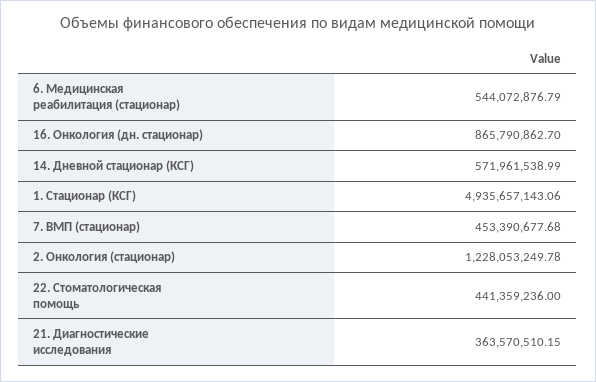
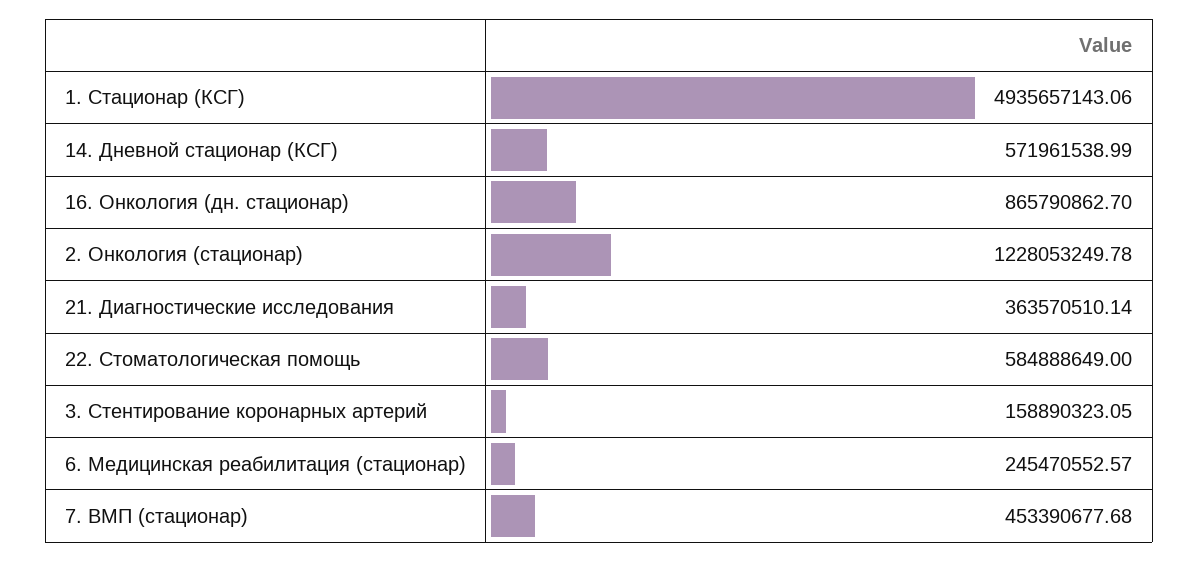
  {
-   "6. Медицинская реабилитация (стационар)": 544072876.79,
+   "6. Медицинская реабилитация (стационар)": 245470552.57,
    "16. Онкология (дн. стационар)": 865790862.7,
    "14. Дневной стационар (КСГ)": 571961538.99,
    "1. Стационар (КСГ)": 4935657143.06,
    "7. ВМП (стационар)": 453390677.68,
    "2. Онкология (стационар)": 1228053249.78,
-   "22. Стоматологическая помощь": 441359236,
+   "22. Стоматологическая помощь": 584888649,
-   "21. Диагностические исследования": 363570510.15
+   "21. Диагностические исследования": 363570510.14,
+   "3. Стентирование коронарных артерий": 158890323.05
  }

